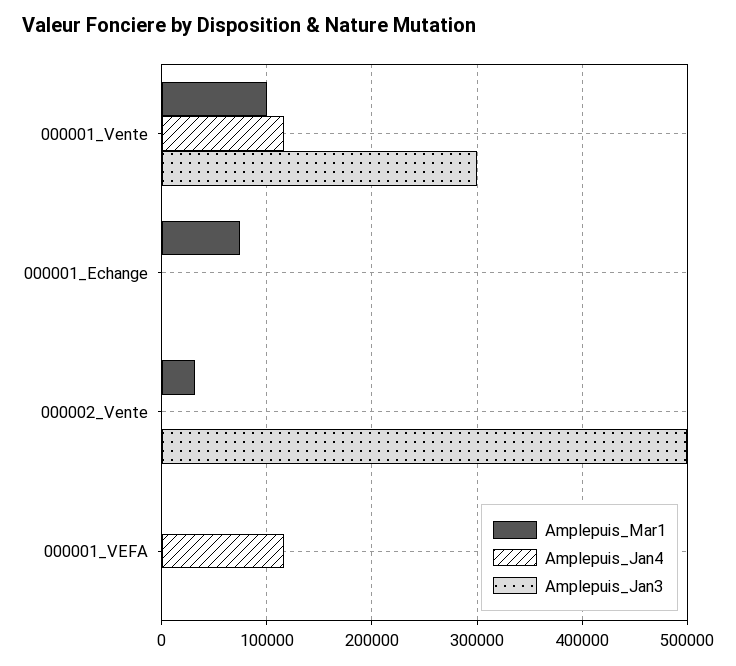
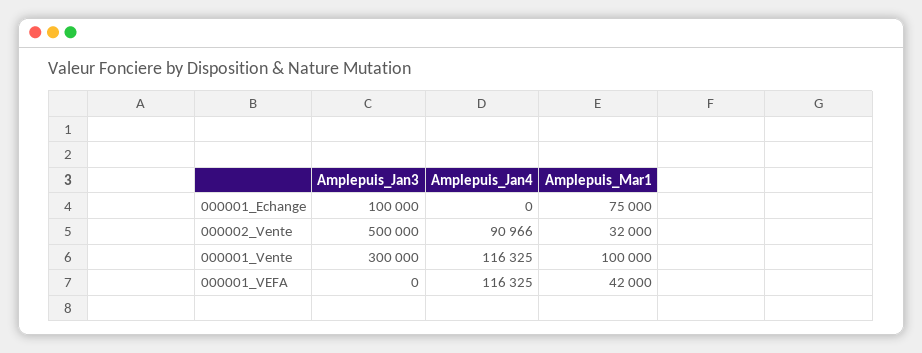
  {
    "Amplepuis_Mar1": {
      "000001_Vente": 100000,
      "000001_Echange": 75000,
      "000002_Vente": 32000,
-     "000001_VEFA": 0
+     "000001_VEFA": 42000
    },
    "Amplepuis_Jan4": {
      "000001_Vente": 116325,
      "000001_Echange": 0,
-     "000002_Vente": 0,
+     "000002_Vente": 90966,
      "000001_VEFA": 116325
    },
    "Amplepuis_Jan3": {
      "000001_Vente": 300000,
-     "000001_Echange": 0,
+     "000001_Echange": 100000,
      "000002_Vente": 500000,
      "000001_VEFA": 0
    }
  }

